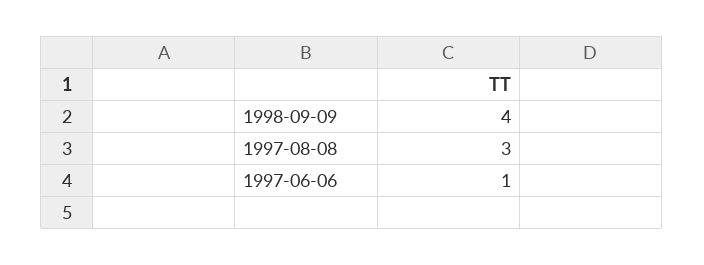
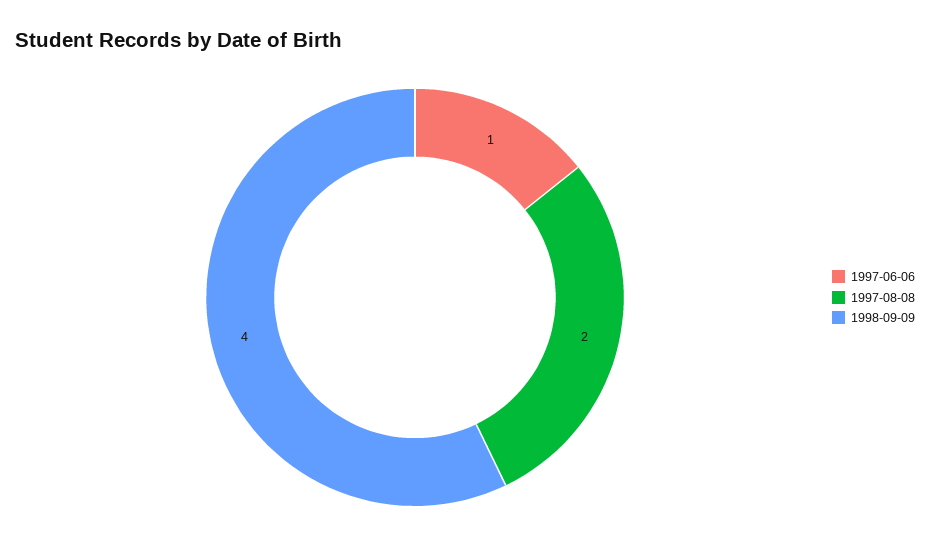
  {
    "1998-09-09": 4,
-   "1997-08-08": 3,
+   "1997-08-08": 2,
    "1997-06-06": 1
  }

